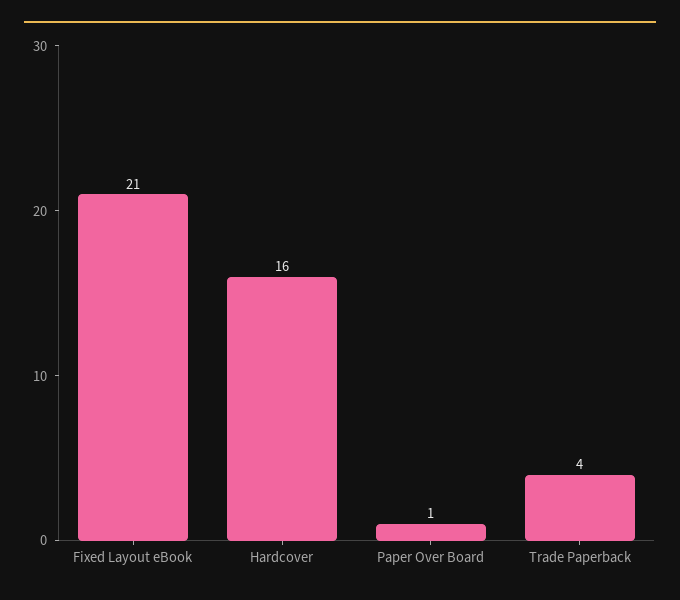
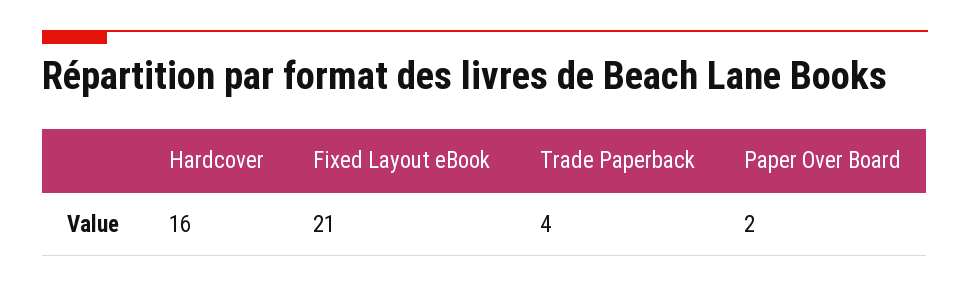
  {
    "Fixed Layout eBook": 21,
    "Hardcover": 16,
-   "Paper Over Board": 1,
+   "Paper Over Board": 2,
    "Trade Paperback": 4
  }

